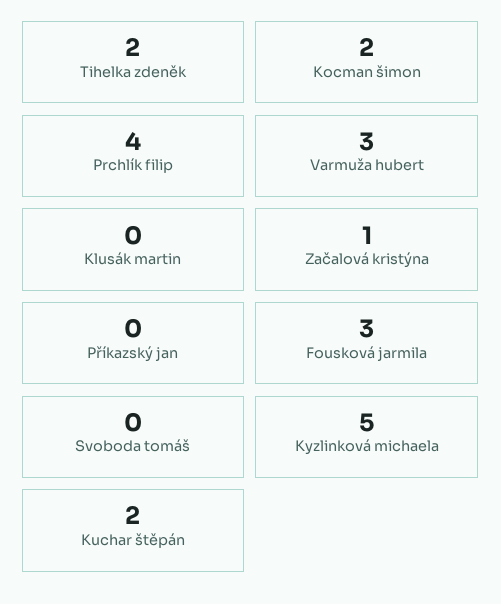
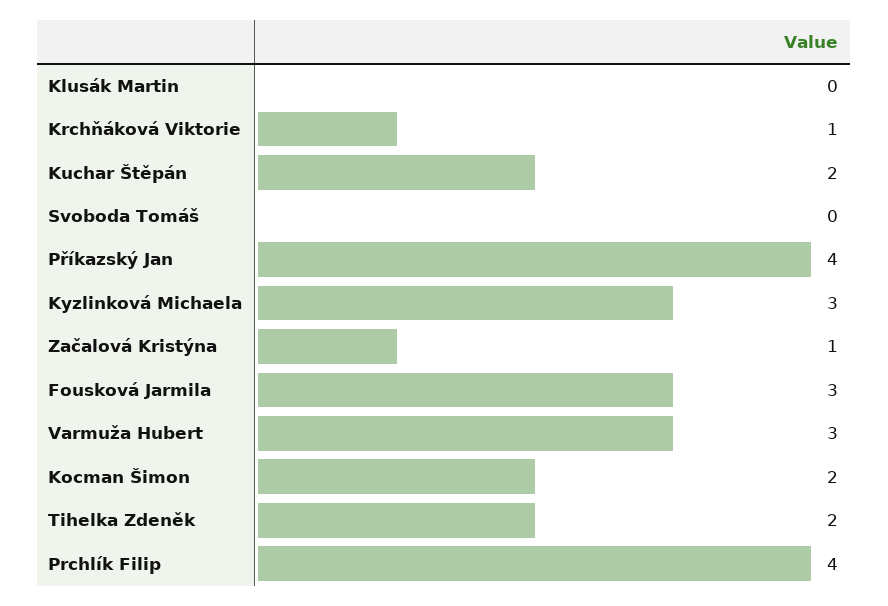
  {
    "Tihelka zdeněk": 2,
    "Kocman šimon": 2,
    "Prchlík filip": 4,
    "Varmuža hubert": 3,
    "Klusák martin": 0,
    "Začalová kristýna": 1,
-   "Příkazský jan": 0,
+   "Příkazský jan": 4,
    "Fousková jarmila": 3,
    "Svoboda tomáš": 0,
-   "Kyzlinková michaela": 5,
+   "Kyzlinková michaela": 3,
-   "Kuchar štěpán": 2
+   "Kuchar štěpán": 2,
+   "Krchňáková Viktorie": 1
  }

